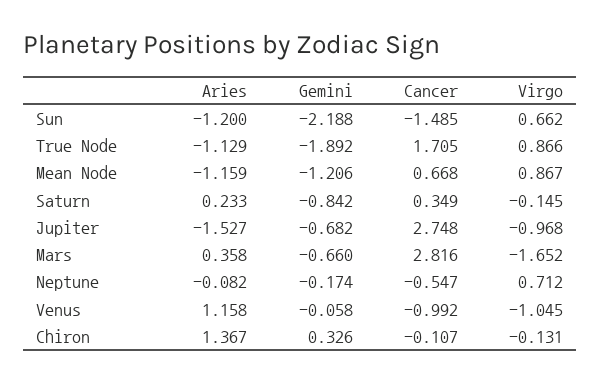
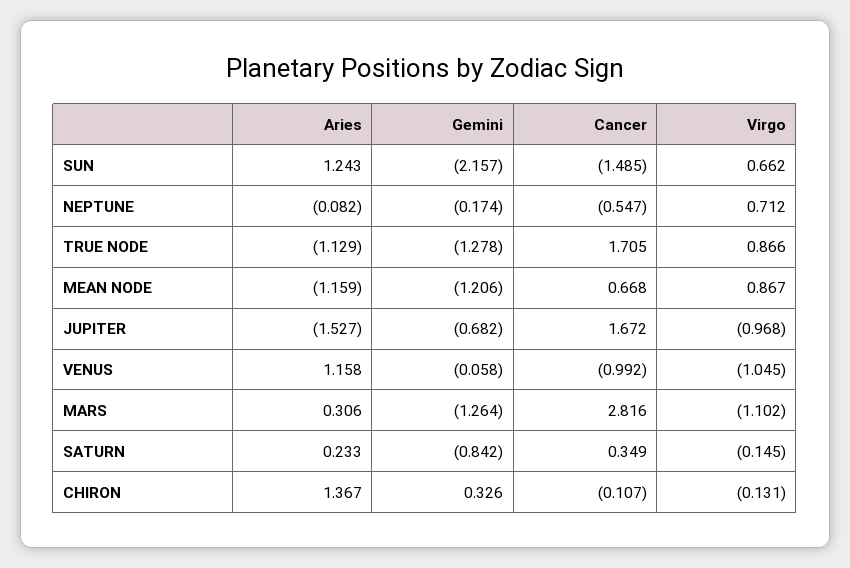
  {
    "Aries": {
-     "Sun": -1.2,
+     "Sun": 1.243,
      "True Node": -1.129,
      "Mean Node": -1.159,
      "Saturn": 0.233,
      "Jupiter": -1.527,
-     "Mars": 0.358,
+     "Mars": 0.306,
      "Neptune": -0.082,
      "Venus": 1.158,
      "Chiron": 1.367
    },
    "Gemini": {
-     "Sun": -2.188,
+     "Sun": -2.157,
-     "True Node": -1.892,
+     "True Node": -1.278,
      "Mean Node": -1.206,
      "Saturn": -0.842,
      "Jupiter": -0.682,
-     "Mars": -0.66,
+     "Mars": -1.264,
      "Neptune": -0.174,
      "Venus": -0.058,
      "Chiron": 0.326
    },
    "Cancer": {
      "Sun": -1.485,
      "True Node": 1.705,
      "Mean Node": 0.668,
      "Saturn": 0.349,
-     "Jupiter": 2.748,
+     "Jupiter": 1.672,
      "Mars": 2.816,
      "Neptune": -0.547,
      "Venus": -0.992,
      "Chiron": -0.107
    },
    "Virgo": {
      "Sun": 0.662,
      "True Node": 0.866,
      "Mean Node": 0.867,
      "Saturn": -0.145,
      "Jupiter": -0.968,
-     "Mars": -1.652,
+     "Mars": -1.102,
      "Neptune": 0.712,
      "Venus": -1.045,
      "Chiron": -0.131
    }
  }

